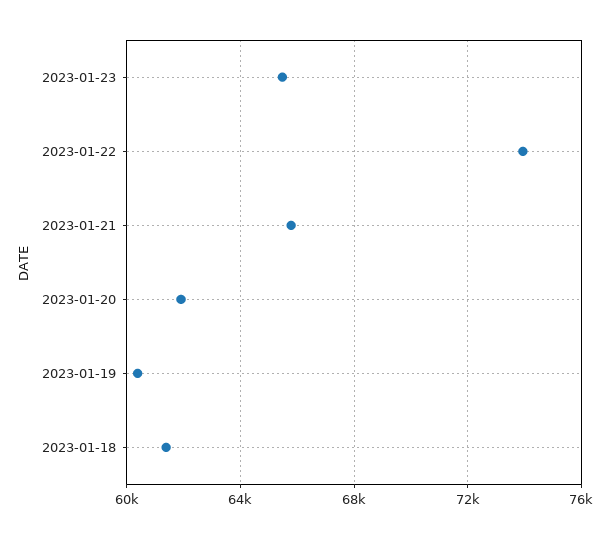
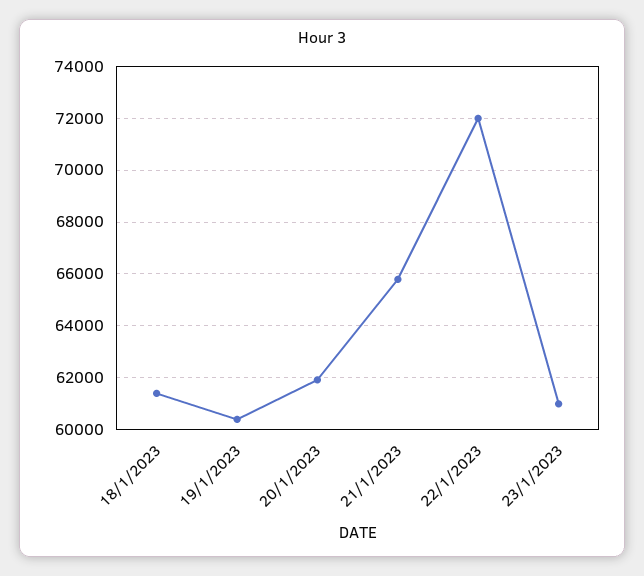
  {
-   "2023-01-23": 65500,
+   "2023-01-23": 61000,
-   "2023-01-22": 74000,
+   "2023-01-22": 72000,
    "2023-01-21": 65750,
    "2023-01-20": 62000,
    "2023-01-19": 60500,
    "2023-01-18": 61500
  }

